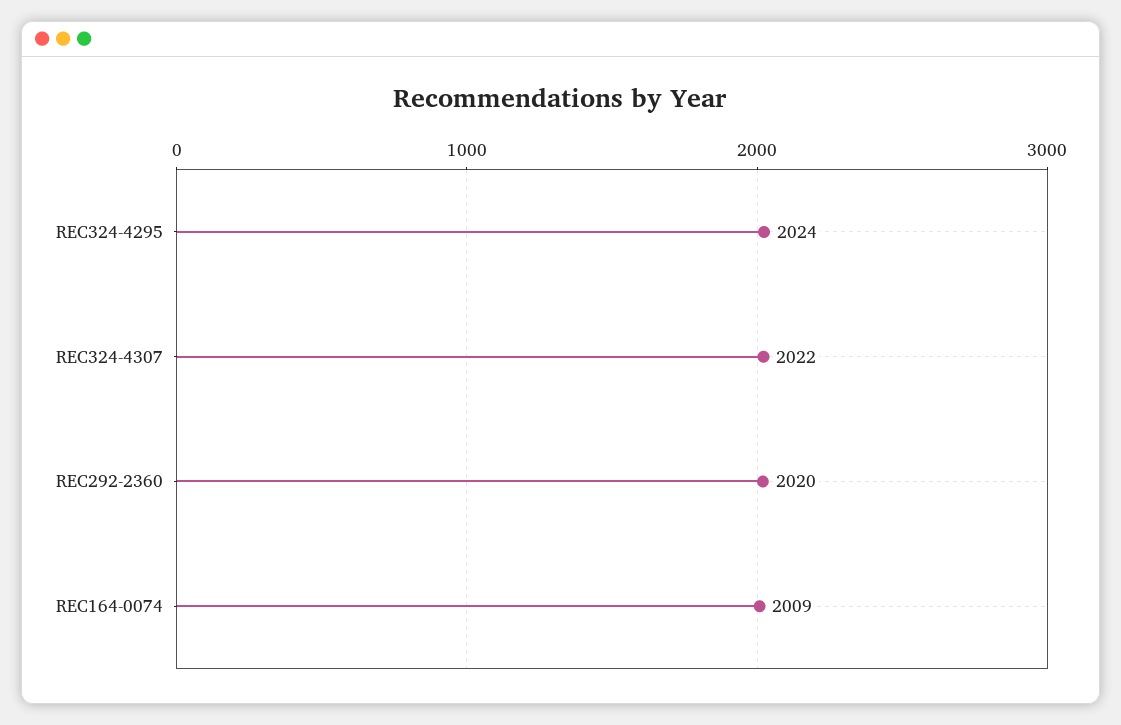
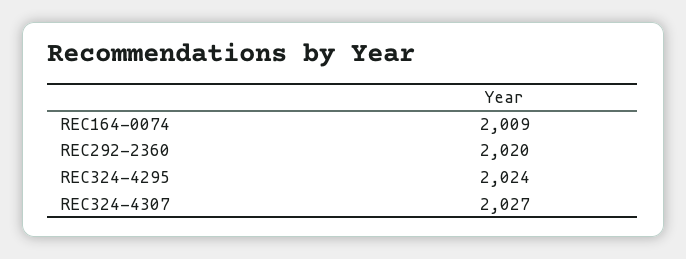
  {
    "REC324-4295": 2024,
-   "REC324-4307": 2022,
+   "REC324-4307": 2027,
    "REC292-2360": 2020,
    "REC164-0074": 2009
  }

